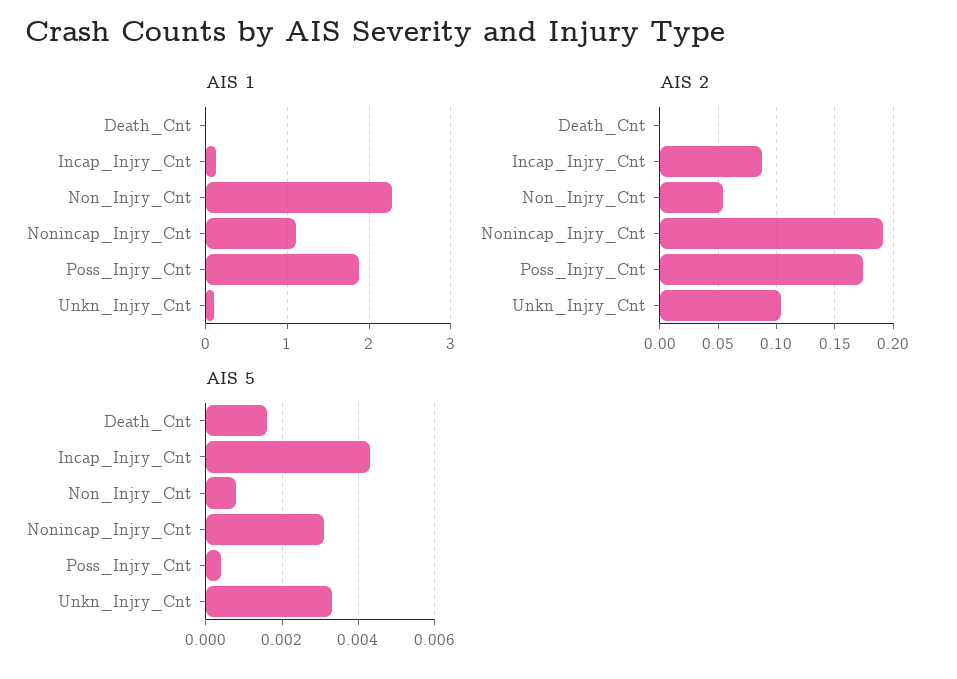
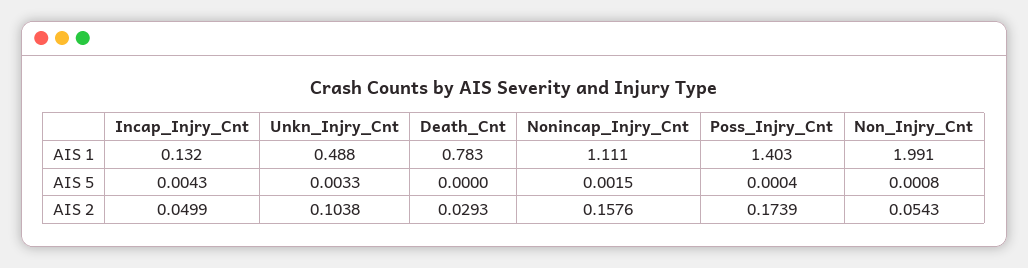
  {
    "AIS 1": {
-     "Death_Cnt": 0,
+     "Death_Cnt": 0.783,
      "Incap_Injry_Cnt": 0.132,
-     "Non_Injry_Cnt": 2.3,
+     "Non_Injry_Cnt": 1.991,
      "Nonincap_Injry_Cnt": 1.111,
-     "Poss_Injry_Cnt": 1.9,
+     "Poss_Injry_Cnt": 1.403,
-     "Unkn_Injry_Cnt": 0.1
+     "Unkn_Injry_Cnt": 0.488
    },
    "AIS 2": {
-     "Death_Cnt": 0,
+     "Death_Cnt": 0.0293,
-     "Incap_Injry_Cnt": 0.09,
+     "Incap_Injry_Cnt": 0.0499,
      "Non_Injry_Cnt": 0.0543,
-     "Nonincap_Injry_Cnt": 0.19,
+     "Nonincap_Injry_Cnt": 0.1576,
      "Poss_Injry_Cnt": 0.1739,
      "Unkn_Injry_Cnt": 0.1038
    },
    "AIS 5": {
-     "Death_Cnt": 0.0015,
+     "Death_Cnt": 0,
      "Incap_Injry_Cnt": 0.0043,
      "Non_Injry_Cnt": 0.0008,
-     "Nonincap_Injry_Cnt": 0.003,
+     "Nonincap_Injry_Cnt": 0.0015,
      "Poss_Injry_Cnt": 0.0004,
      "Unkn_Injry_Cnt": 0.0033
    }
  }

